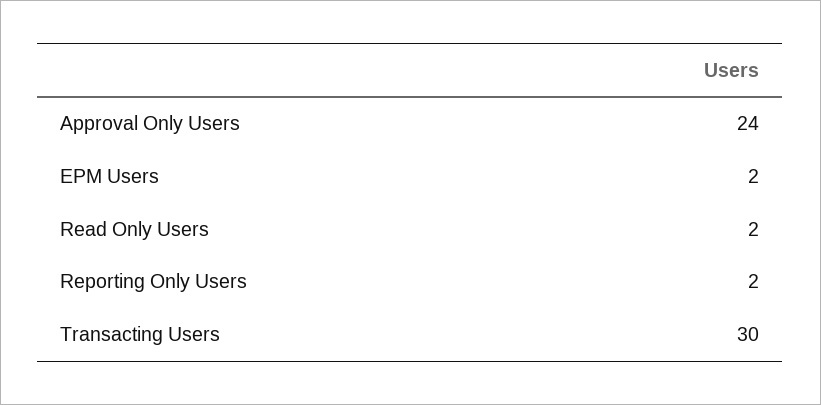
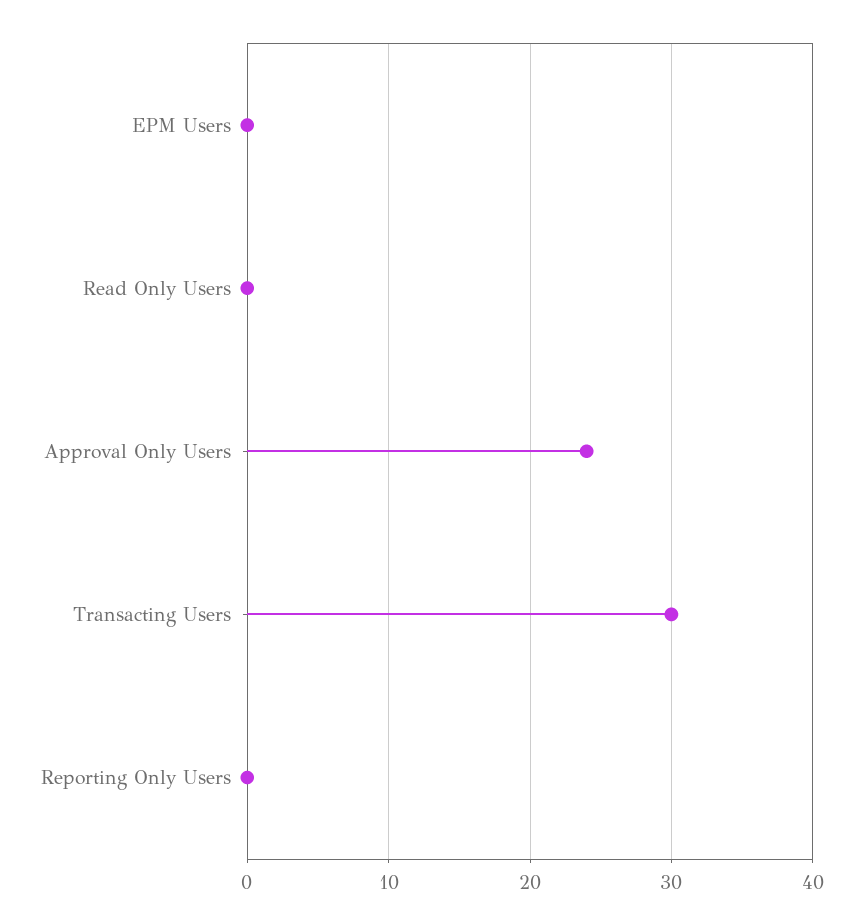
  {
    "Approval Only Users": 24,
-   "EPM Users": 2,
+   "EPM Users": 0,
-   "Read Only Users": 2,
+   "Read Only Users": 0,
-   "Reporting Only Users": 2,
+   "Reporting Only Users": 0,
    "Transacting Users": 30
  }

